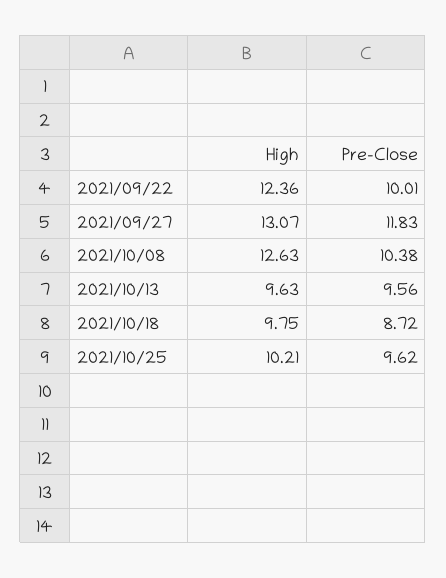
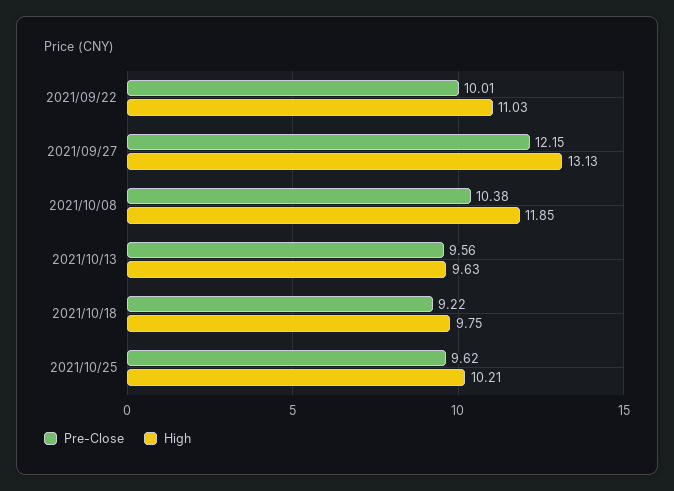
  {
    "High": {
-     "2021/09/22": 12.36,
+     "2021/09/22": 11.03,
-     "2021/09/27": 13.07,
+     "2021/09/27": 13.13,
-     "2021/10/08": 12.63,
+     "2021/10/08": 11.85,
      "2021/10/13": 9.63,
      "2021/10/18": 9.75,
      "2021/10/25": 10.21
    },
    "Pre-Close": {
      "2021/09/22": 10.01,
-     "2021/09/27": 11.83,
+     "2021/09/27": 12.15,
      "2021/10/08": 10.38,
      "2021/10/13": 9.56,
-     "2021/10/18": 8.72,
+     "2021/10/18": 9.22,
      "2021/10/25": 9.62
    }
  }

